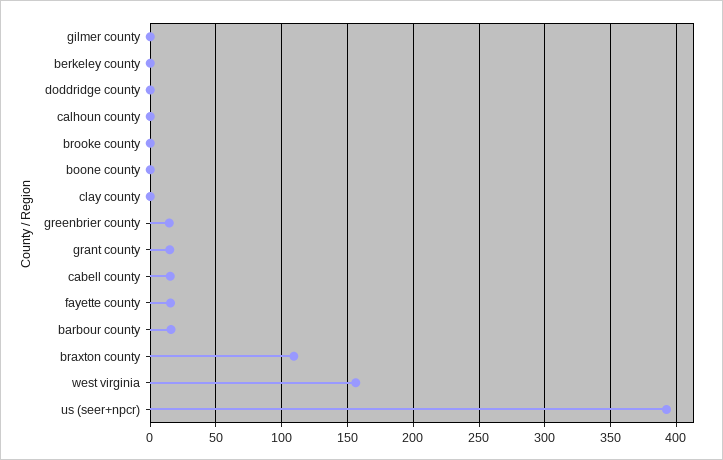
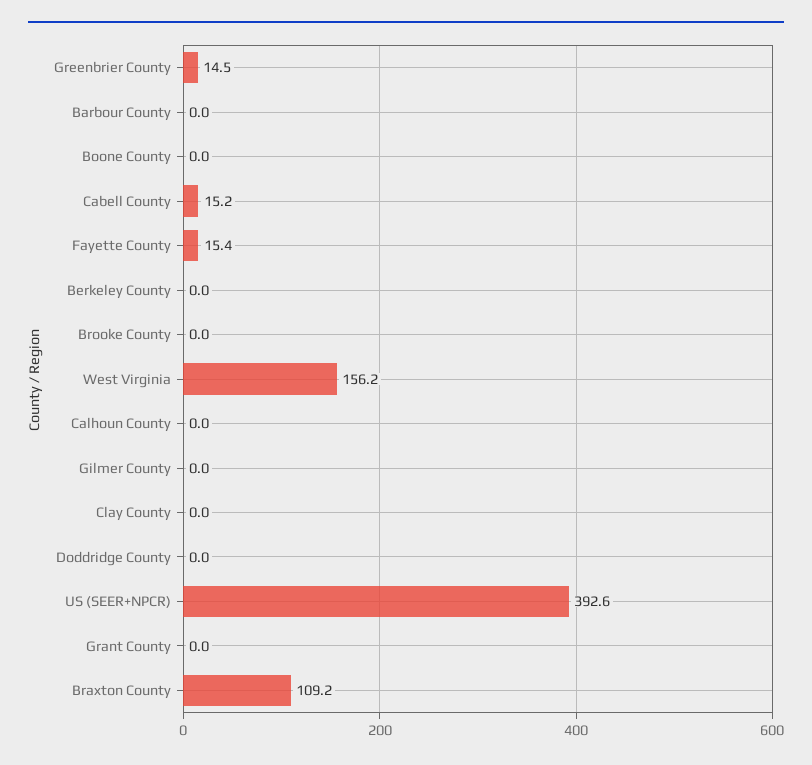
  {
    "gilmer county": 0,
    "berkeley county": 0,
    "doddridge county": 0,
    "calhoun county": 0,
    "brooke county": 0,
    "boone county": 0,
    "clay county": 0,
    "greenbrier county": 14.5,
-   "grant county": 15,
+   "grant county": 0,
    "cabell county": 15.2,
    "fayette county": 15.4,
-   "barbour county": 15,
+   "barbour county": 0,
    "braxton county": 109.2,
    "west virginia": 156.2,
    "us (seer+npcr)": 392.6
  }

